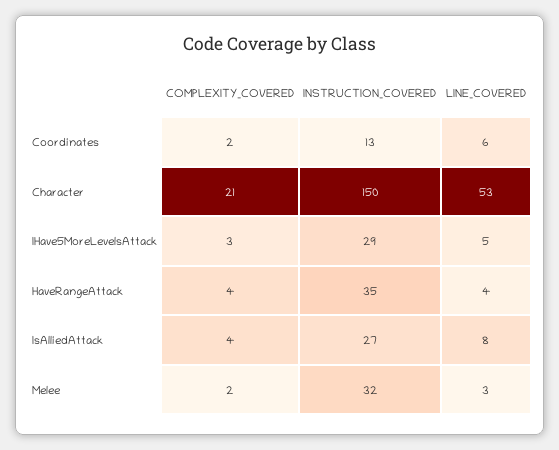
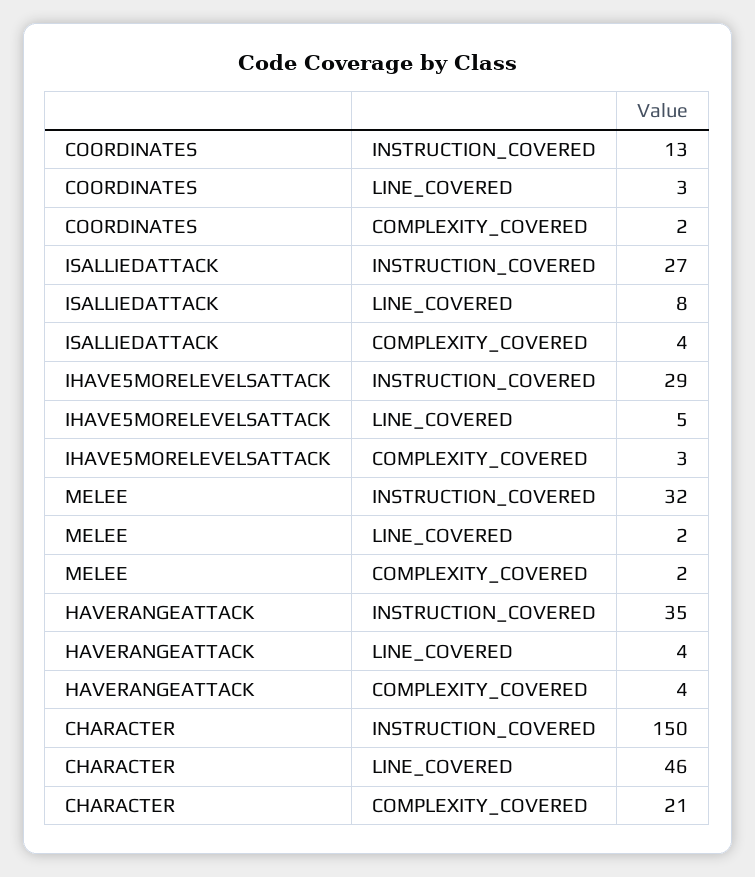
  {
    "COMPLEXITY_COVERED": {
      "Coordinates": 2,
      "Character": 21,
      "IHave5MoreLevelsAttack": 3,
      "HaveRangeAttack": 4,
      "IsAlliedAttack": 4,
      "Melee": 2
    },
    "INSTRUCTION_COVERED": {
      "Coordinates": 13,
      "Character": 150,
      "IHave5MoreLevelsAttack": 29,
      "HaveRangeAttack": 35,
      "IsAlliedAttack": 27,
      "Melee": 32
    },
    "LINE_COVERED": {
-     "Coordinates": 6,
+     "Coordinates": 3,
-     "Character": 53,
+     "Character": 46,
      "IHave5MoreLevelsAttack": 5,
      "HaveRangeAttack": 4,
      "IsAlliedAttack": 8,
-     "Melee": 3
+     "Melee": 2
    }
  }

